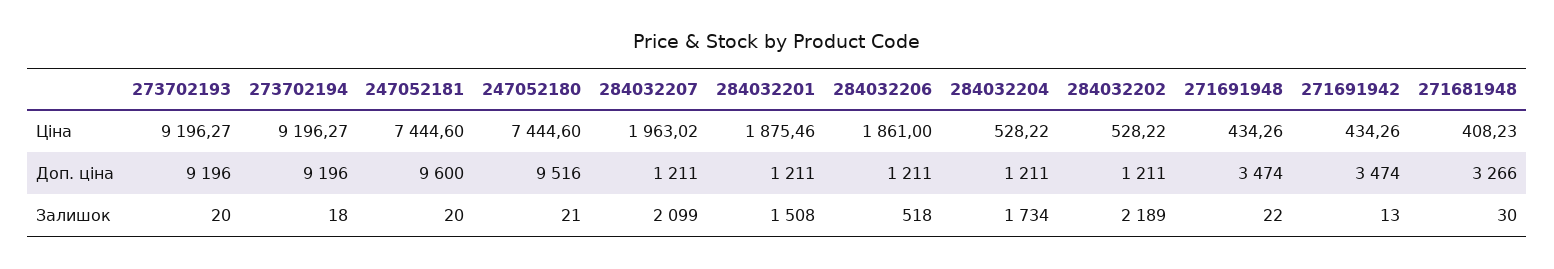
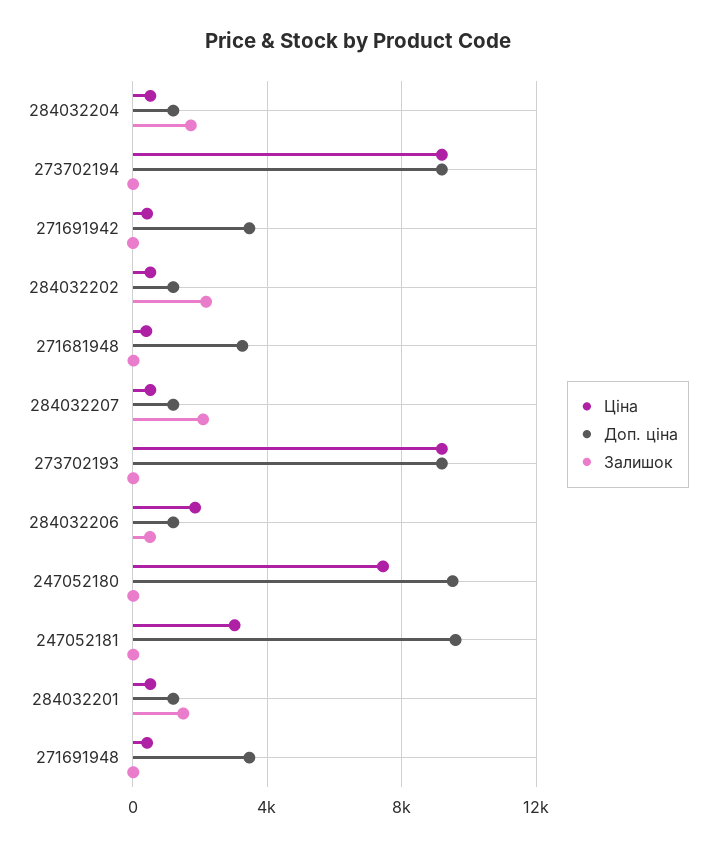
  {
    "Ціна": {
      "273702193": 9196.27,
      "273702194": 9196.27,
-     "247052181": 7444.6,
+     "247052181": 3000,
      "247052180": 7444.6,
-     "284032207": 1963.02,
+     "284032207": 500,
-     "284032201": 1875.46,
+     "284032201": 500,
      "284032206": 1861,
      "284032204": 528.22,
      "284032202": 528.22,
      "271691948": 434.26,
      "271691942": 434.26,
      "271681948": 408.23
    },
    "Доп. ціна": {
      "273702193": 9196,
      "273702194": 9196,
      "247052181": 9600,
      "247052180": 9516,
      "284032207": 1211,
      "284032201": 1211,
      "284032206": 1211,
      "284032204": 1211,
      "284032202": 1211,
      "271691948": 3474,
      "271691942": 3474,
      "271681948": 3266
    },
    "Залишок": {
      "273702193": 20,
      "273702194": 18,
      "247052181": 20,
      "247052180": 21,
      "284032207": 2099,
      "284032201": 1508,
      "284032206": 518,
      "284032204": 1734,
      "284032202": 2189,
      "271691948": 22,
      "271691942": 13,
      "271681948": 30
    }
  }

